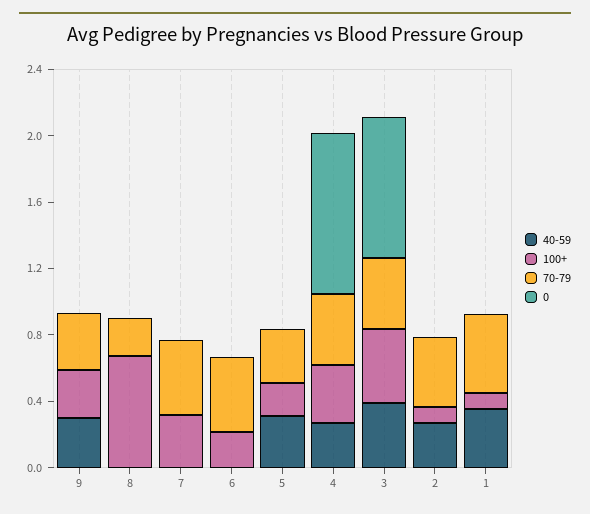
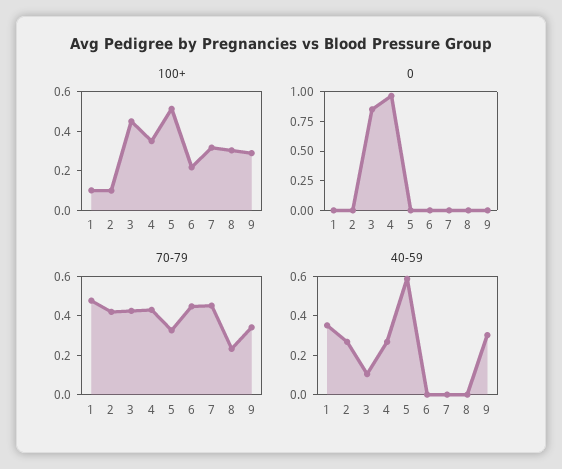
  {
    "40-59": {
      "9": 0.3,
      "8": 0,
      "7": 0,
      "6": 0,
-     "5": 0.3,
+     "5": 0.6,
      "4": 0.25,
-     "3": 0.4,
+     "3": 0.1,
      "2": 0.25,
      "1": 0.35
    },
    "100+": {
      "9": 0.3,
-     "8": 0.7,
+     "8": 0.3,
      "7": 0.3,
      "6": 0.2,
-     "5": 0.2,
+     "5": 0.5,
      "4": 0.35,
      "3": 0.45,
      "2": 0.1,
      "1": 0.1
    },
    "70-79": {
      "9": 0.35,
      "8": 0.25,
      "7": 0.45,
      "6": 0.45,
      "5": 0.35,
      "4": 0.45,
      "3": 0.45,
      "2": 0.4,
      "1": 0.5
    },
    "0": {
      "9": 0,
      "8": 0,
      "7": 0,
      "6": 0,
      "5": 0,
      "4": 1,
      "3": 0.9,
      "2": 0,
      "1": 0
    }
  }

